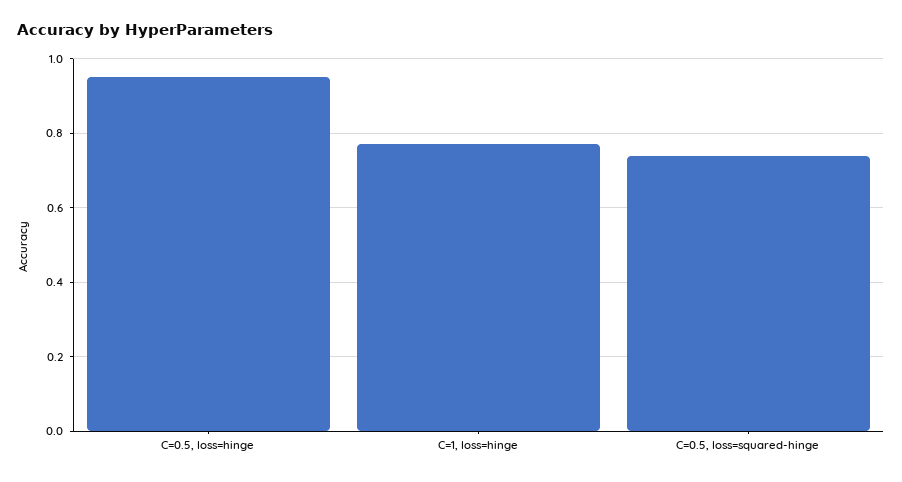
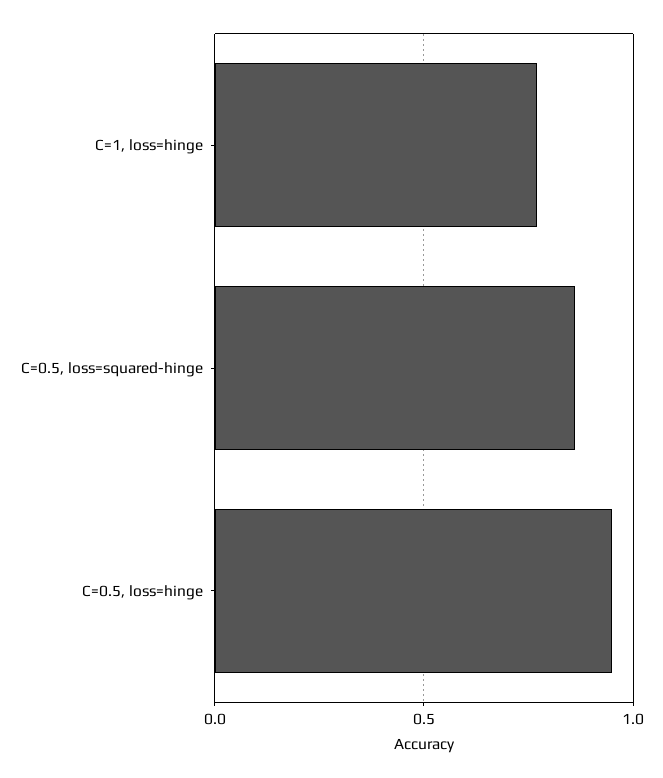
  {
    "C=0.5, loss=hinge": 0.96,
    "C=1, loss=hinge": 0.78,
-   "C=0.5, loss=squared-hinge": 0.74
+   "C=0.5, loss=squared-hinge": 0.85
  }

